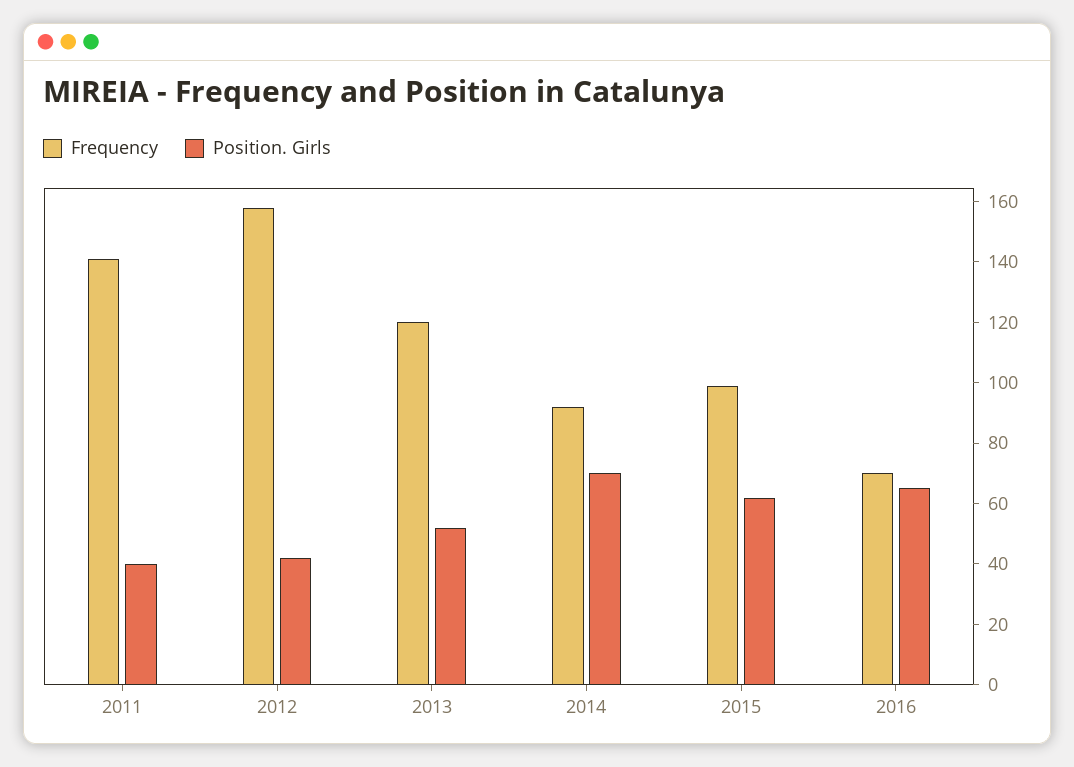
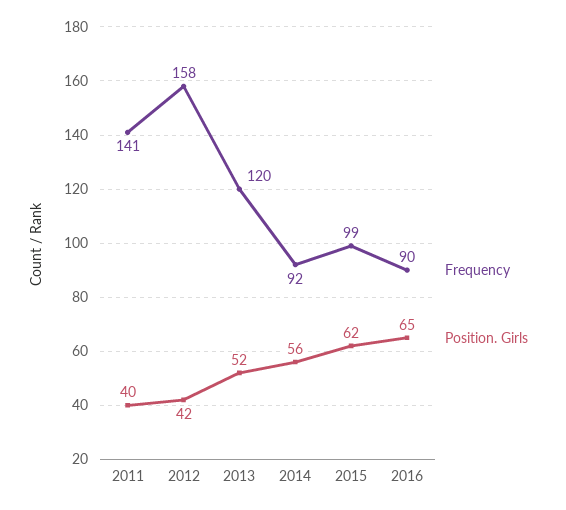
  {
    "Frequency": {
      "2011": 141,
      "2012": 158,
      "2013": 120,
      "2014": 92,
      "2015": 99,
-     "2016": 70
+     "2016": 90
    },
    "Position. Girls": {
      "2011": 40,
      "2012": 42,
      "2013": 52,
-     "2014": 70,
+     "2014": 56,
      "2015": 62,
      "2016": 65
    }
  }

